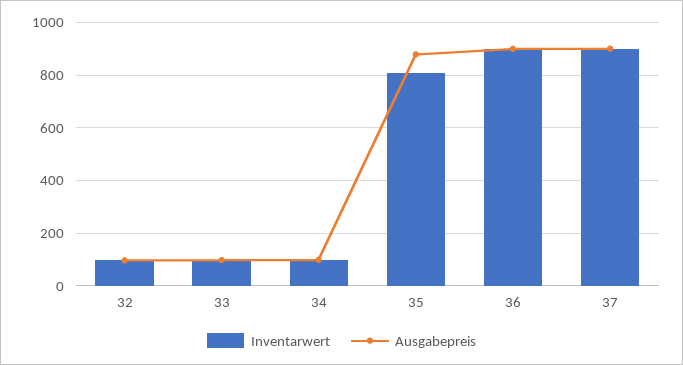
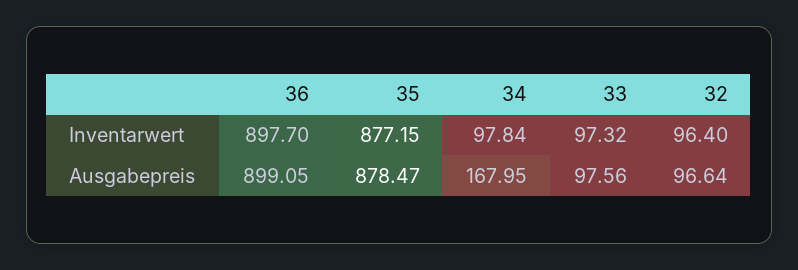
  {
    "Inventarwert": {
      "32": 96.4,
      "33": 97.32,
      "34": 97.84,
-     "35": 800,
+     "35": 877.15,
-     "36": 897.7,
+     "36": 897.7
-     "37": 900
    },
    "Ausgabepreis": {
      "32": 96.64,
      "33": 97.56,
-     "34": 100,
+     "34": 167.95,
      "35": 878.47,
-     "36": 899.05,
+     "36": 899.05
-     "37": 900
    }
  }

